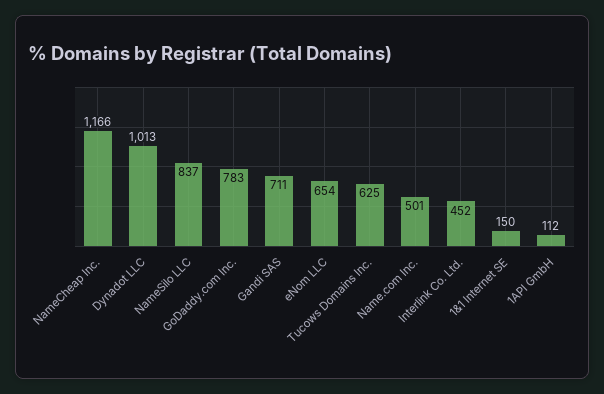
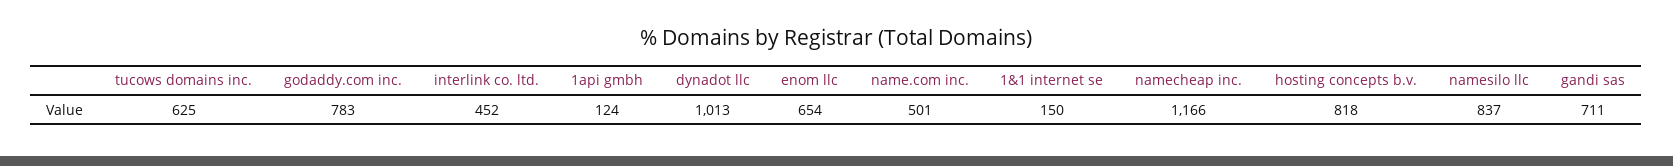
  {
    "NameCheap Inc.": 1166,
    "Dynadot LLC": 1013,
    "NameSilo LLC": 837,
    "GoDaddy.com Inc.": 783,
    "Gandi SAS": 711,
    "eNom LLC": 654,
    "Tucows Domains Inc.": 625,
    "Name.com Inc.": 501,
    "Interlink Co. Ltd.": 452,
    "1&1 Internet SE": 150,
-   "1API GmbH": 112
+   "1API GmbH": 124,
+   "hosting concepts b.v.": 818
  }

